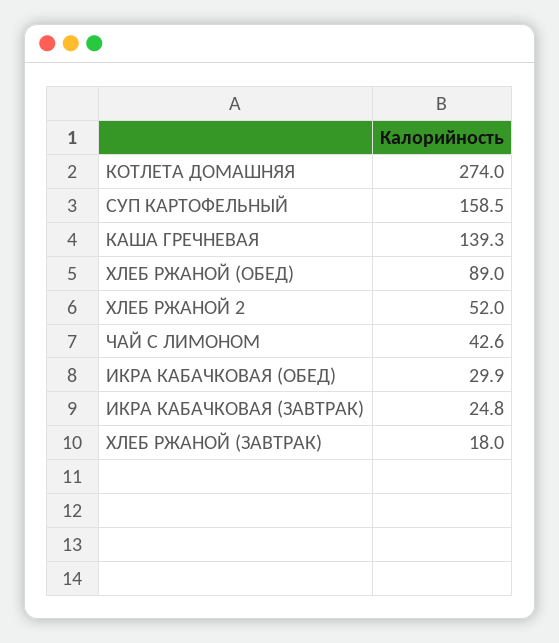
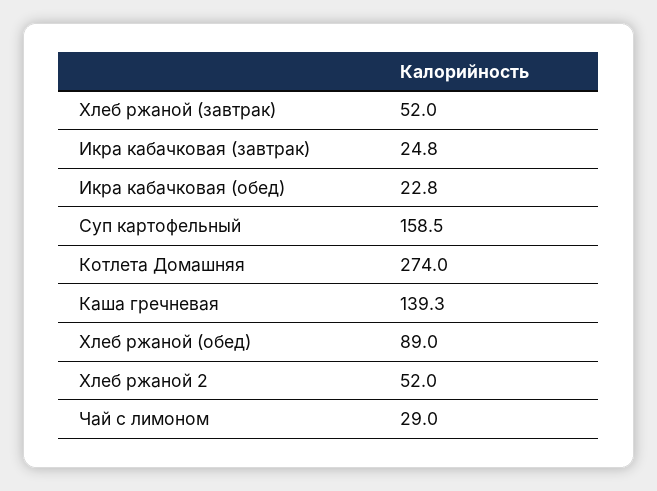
  {
    "КОТЛЕТА ДОМАШНЯЯ": 274,
    "СУП КАРТОФЕЛЬНЫЙ": 158.5,
    "КАША ГРЕЧНЕВАЯ": 139.3,
    "ХЛЕБ РЖАНОЙ (ОБЕД)": 89,
    "ХЛЕБ РЖАНОЙ 2": 52,
-   "ЧАЙ С ЛИМОНОМ": 42.6,
+   "ЧАЙ С ЛИМОНОМ": 29,
-   "ИКРА КАБАЧКОВАЯ (ОБЕД)": 29.9,
+   "ИКРА КАБАЧКОВАЯ (ОБЕД)": 22.8,
    "ИКРА КАБАЧКОВАЯ (ЗАВТРАК)": 24.8,
-   "ХЛЕБ РЖАНОЙ (ЗАВТРАК)": 18
+   "ХЛЕБ РЖАНОЙ (ЗАВТРАК)": 52
  }

